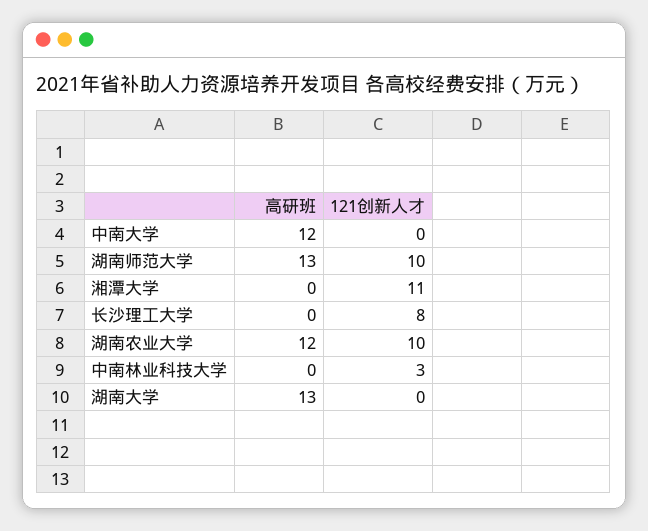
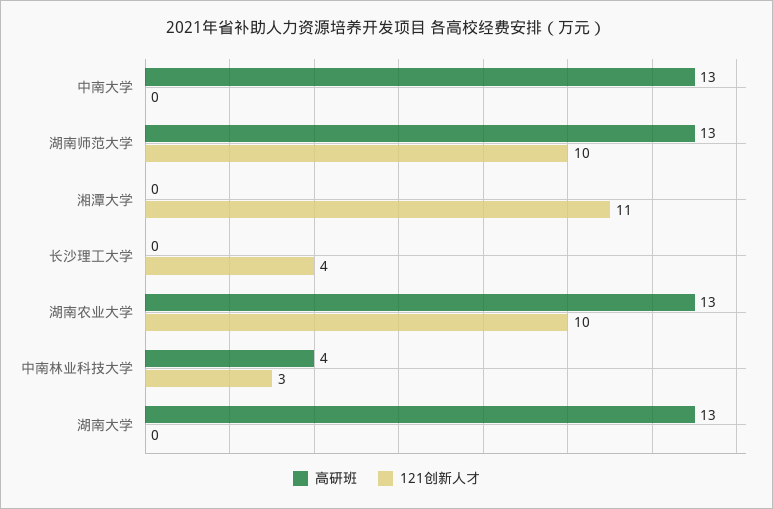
  {
    "高研班": {
-     "中南大学": 12,
+     "中南大学": 13,
      "湖南师范大学": 13,
      "湘潭大学": 0,
      "长沙理工大学": 0,
-     "湖南农业大学": 12,
+     "湖南农业大学": 13,
-     "中南林业科技大学": 0,
+     "中南林业科技大学": 4,
      "湖南大学": 13
    },
    "121创新人才": {
      "中南大学": 0,
      "湖南师范大学": 10,
      "湘潭大学": 11,
-     "长沙理工大学": 8,
+     "长沙理工大学": 4,
      "湖南农业大学": 10,
      "中南林业科技大学": 3,
      "湖南大学": 0
    }
  }

